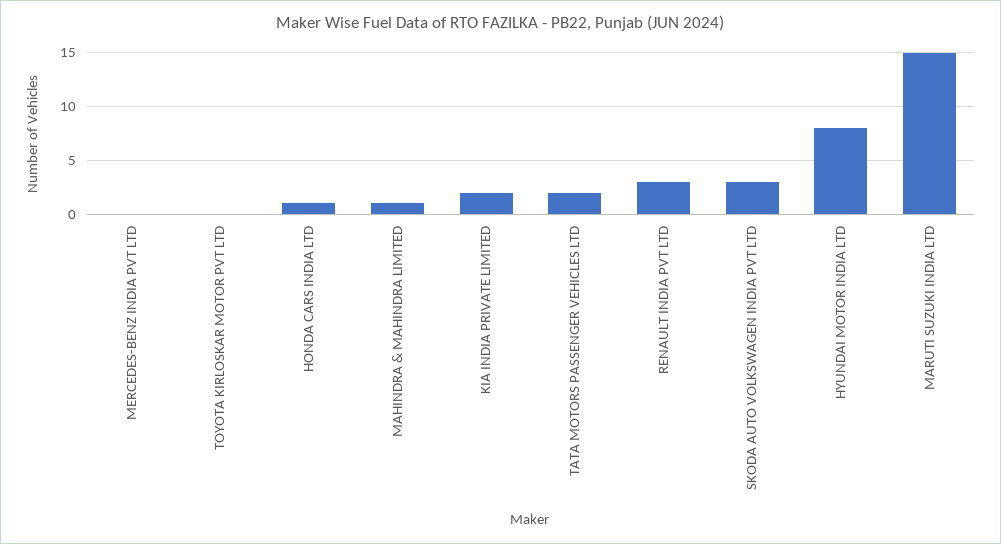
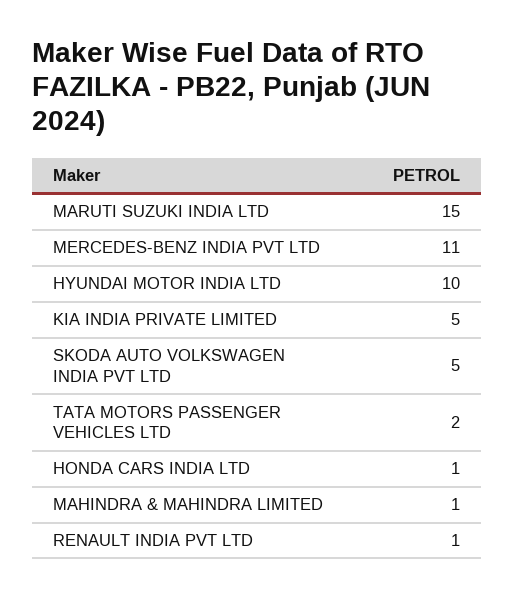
  {
-   "MERCEDES-BENZ INDIA PVT LTD": 0,
+   "MERCEDES-BENZ INDIA PVT LTD": 11,
-   "TOYOTA KIRLOSKAR MOTOR PVT LTD": 0,
    "HONDA CARS INDIA LTD": 1,
    "MAHINDRA & MAHINDRA LIMITED": 1,
-   "KIA INDIA PRIVATE LIMITED": 2,
+   "KIA INDIA PRIVATE LIMITED": 5,
    "TATA MOTORS PASSENGER VEHICLES LTD": 2,
-   "RENAULT INDIA PVT LTD": 3,
+   "RENAULT INDIA PVT LTD": 1,
-   "SKODA AUTO VOLKSWAGEN INDIA PVT LTD": 3,
+   "SKODA AUTO VOLKSWAGEN INDIA PVT LTD": 5,
-   "HYUNDAI MOTOR INDIA LTD": 8,
+   "HYUNDAI MOTOR INDIA LTD": 10,
    "MARUTI SUZUKI INDIA LTD": 15
  }

